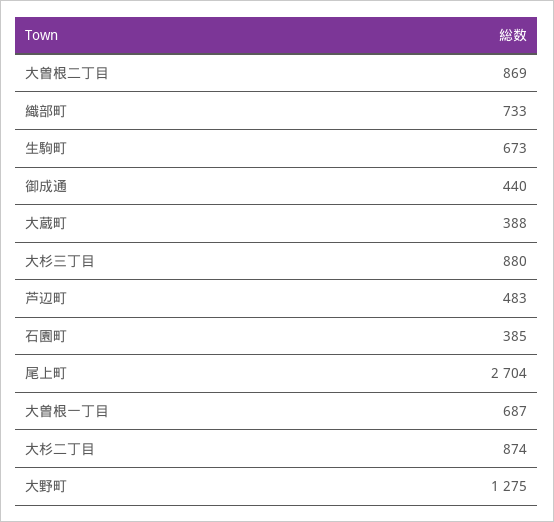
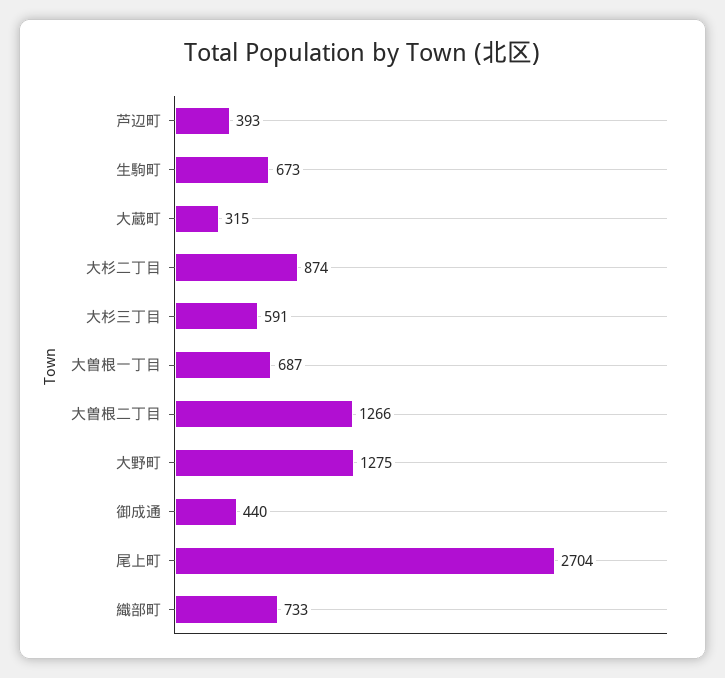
  {
-   "大曽根二丁目": 869,
+   "大曽根二丁目": 1266,
    "織部町": 733,
    "生駒町": 673,
    "御成通": 440,
-   "大蔵町": 388,
+   "大蔵町": 315,
-   "大杉三丁目": 880,
+   "大杉三丁目": 591,
-   "芦辺町": 483,
+   "芦辺町": 393,
-   "石園町": 385,
    "尾上町": 2704,
    "大曽根一丁目": 687,
    "大杉二丁目": 874,
    "大野町": 1275
  }

